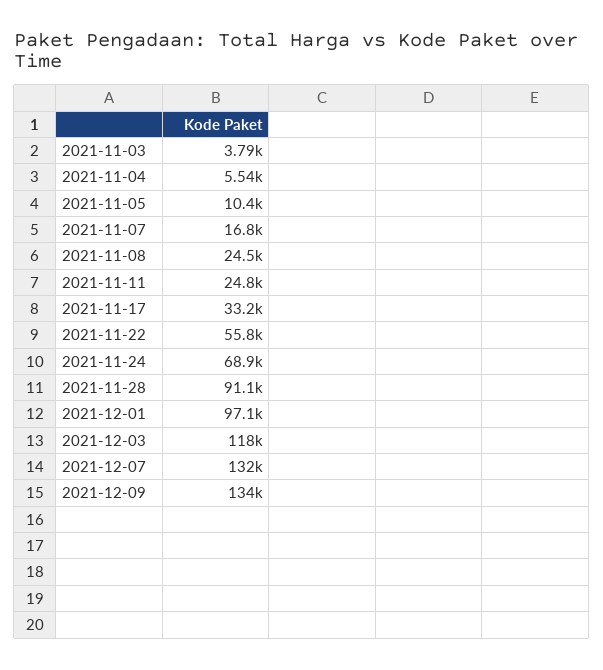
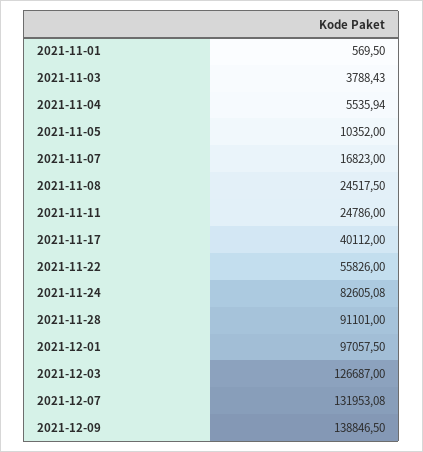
  {
    "2021-11-03": 3788.43,
    "2021-11-04": 5535.94,
    "2021-11-05": 10352,
    "2021-11-07": 16823,
    "2021-11-08": 24517.5,
    "2021-11-11": 24786,
-   "2021-11-17": 33200,
+   "2021-11-17": 40112,
    "2021-11-22": 55826,
-   "2021-11-24": 68900,
+   "2021-11-24": 82605.08,
    "2021-11-28": 91101,
    "2021-12-01": 97057.5,
-   "2021-12-03": 118000,
+   "2021-12-03": 126687,
    "2021-12-07": 131953.08,
-   "2021-12-09": 134000
+   "2021-12-09": 138846.5,
+   "2021-11-01": 569.5
  }

